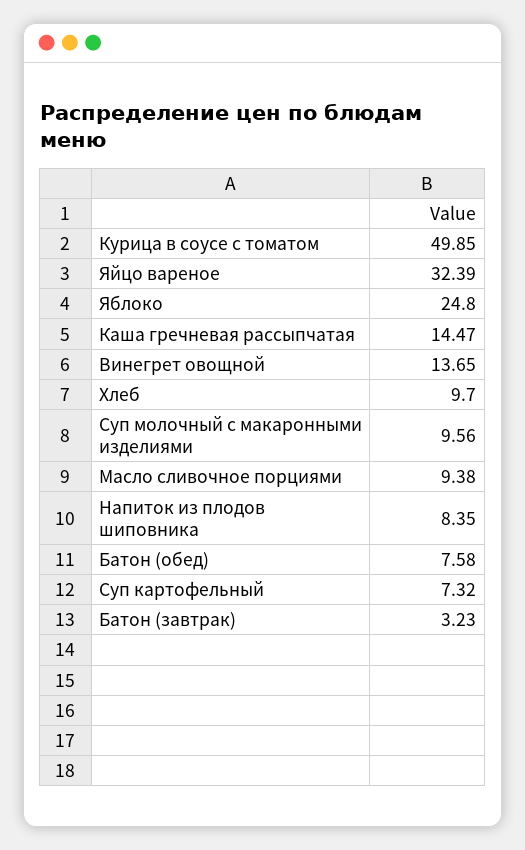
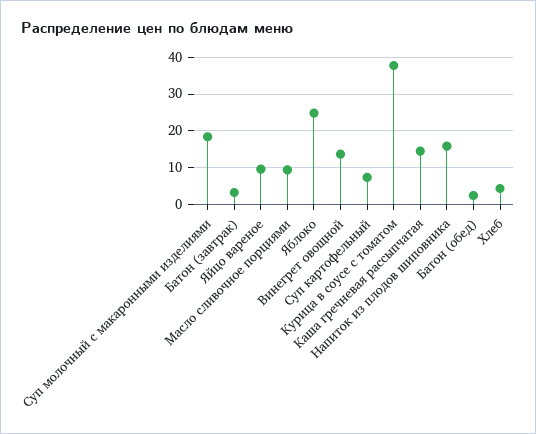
  {
-   "Курица в соусе с томатом": 49.85,
+   "Курица в соусе с томатом": 38,
-   "Яйцо вареное": 32.39,
+   "Яйцо вареное": 10,
    "Яблоко": 24.8,
    "Каша гречневая рассыпчатая": 14.47,
    "Винегрет овощной": 13.65,
-   "Хлеб": 9.7,
+   "Хлеб": 4,
-   "Суп молочный с макаронными изделиями": 9.56,
+   "Суп молочный с макаронными изделиями": 18,
    "Масло сливочное порциями": 9.38,
-   "Напиток из плодов шиповника": 8.35,
+   "Напиток из плодов шиповника": 16,
-   "Батон (обед)": 7.58,
+   "Батон (обед)": 2,
    "Суп картофельный": 7.32,
    "Батон (завтрак)": 3.23
  }

